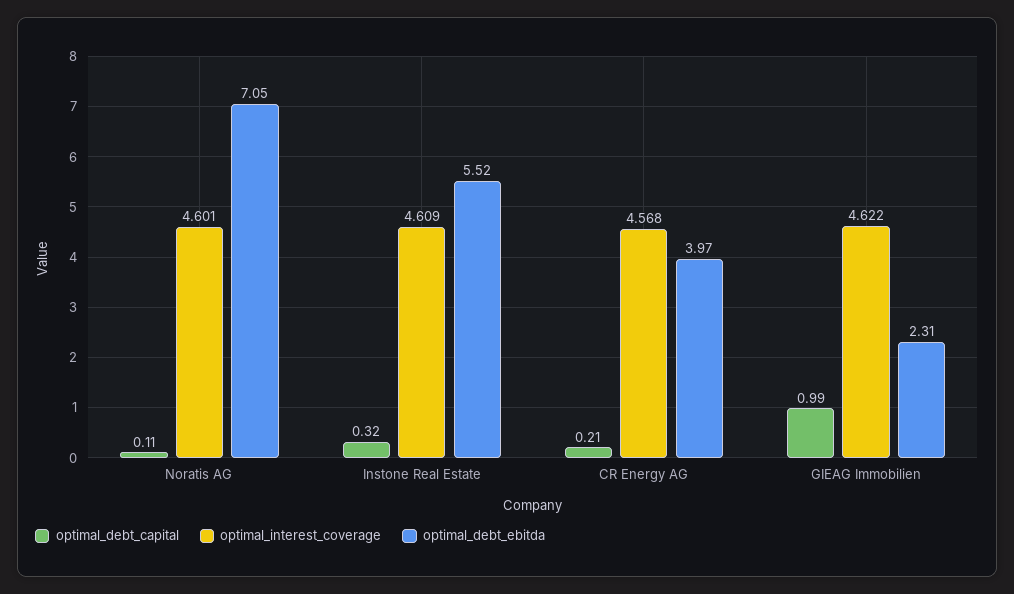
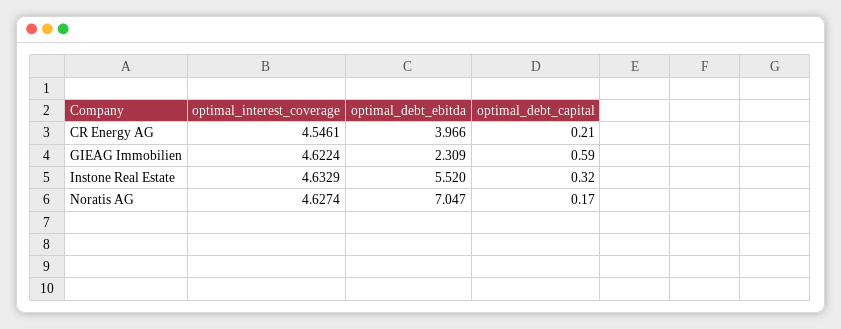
  {
    "optimal_debt_capital": {
-     "Noratis AG": 0.11,
+     "Noratis AG": 0.17,
      "Instone Real Estate": 0.32,
      "CR Energy AG": 0.21,
-     "GIEAG Immobilien": 0.99
+     "GIEAG Immobilien": 0.59
    },
    "optimal_interest_coverage": {
-     "Noratis AG": 4.601,
+     "Noratis AG": 4.6274,
-     "Instone Real Estate": 4.609,
+     "Instone Real Estate": 4.6329,
-     "CR Energy AG": 4.568,
+     "CR Energy AG": 4.5461,
      "GIEAG Immobilien": 4.6224
    },
    "optimal_debt_ebitda": {
      "Noratis AG": 7.047,
      "Instone Real Estate": 5.52,
      "CR Energy AG": 3.966,
      "GIEAG Immobilien": 2.309
    }
  }

